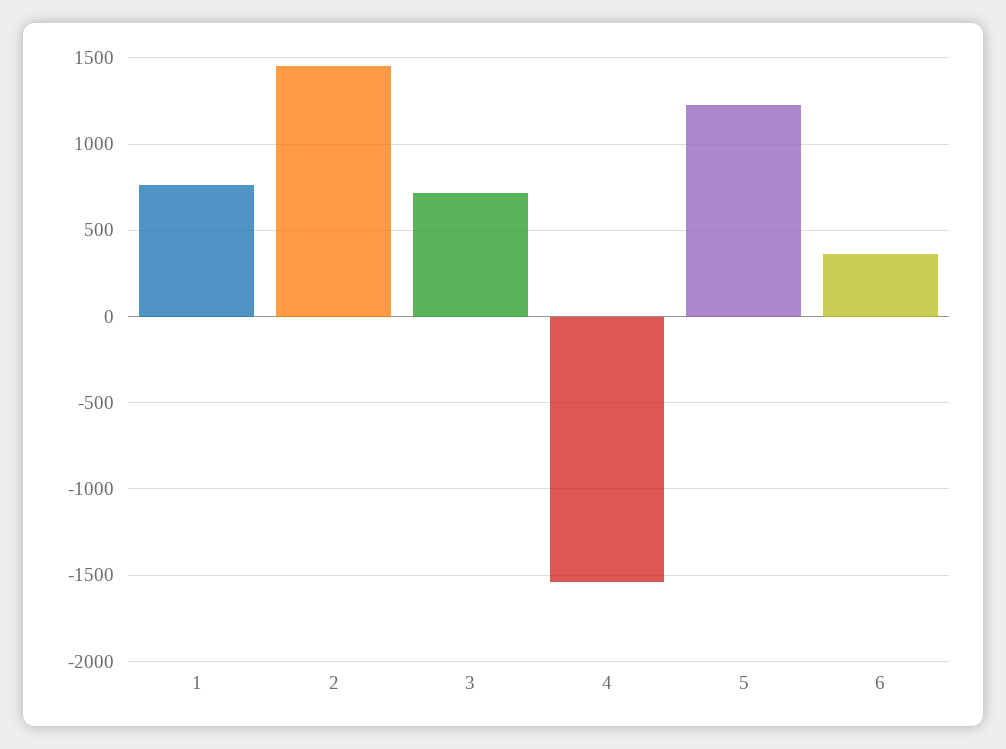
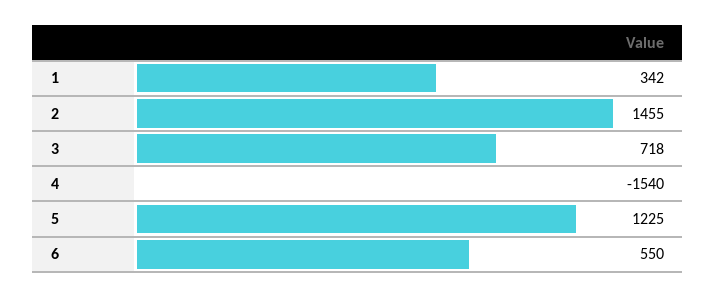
  {
-   "1": 750,
+   "1": 342,
    "2": 1455,
    "3": 718,
    "4": -1540,
    "5": 1225,
-   "6": 350
+   "6": 550
  }

